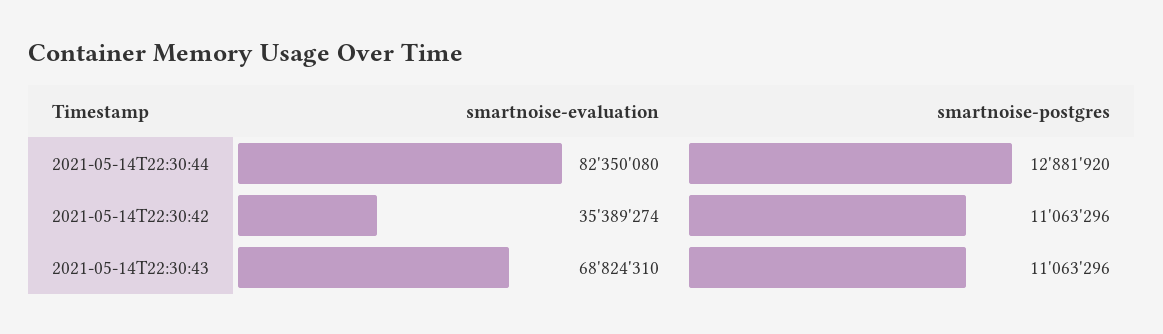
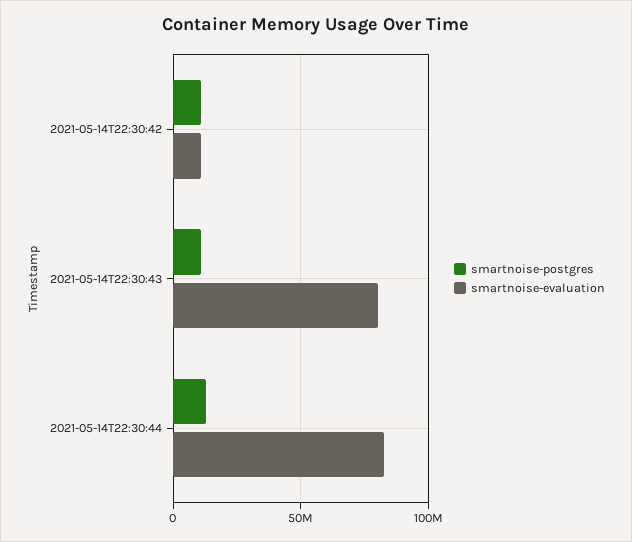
  {
    "smartnoise-evaluation": {
      "2021-05-14T22:30:44": 82350080,
-     "2021-05-14T22:30:42": 35389274,
+     "2021-05-14T22:30:42": 10000000,
-     "2021-05-14T22:30:43": 68824310
+     "2021-05-14T22:30:43": 80000000
    },
    "smartnoise-postgres": {
      "2021-05-14T22:30:44": 12881920,
      "2021-05-14T22:30:42": 11063296,
      "2021-05-14T22:30:43": 11063296
    }
  }

